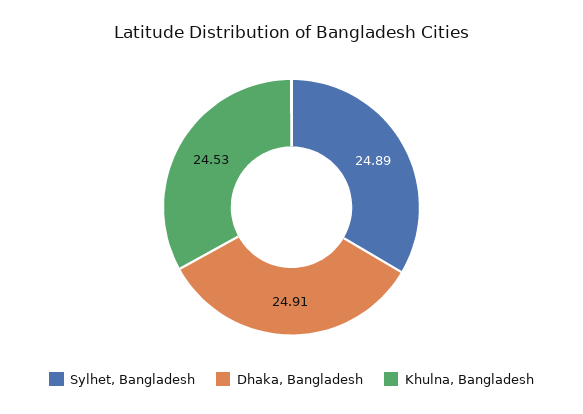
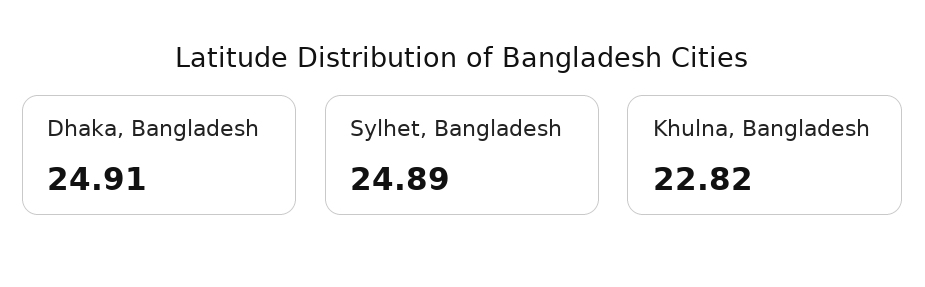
  {
    "Sylhet, Bangladesh": 24.89,
    "Dhaka, Bangladesh": 24.91,
-   "Khulna, Bangladesh": 24.53
+   "Khulna, Bangladesh": 22.82
  }

